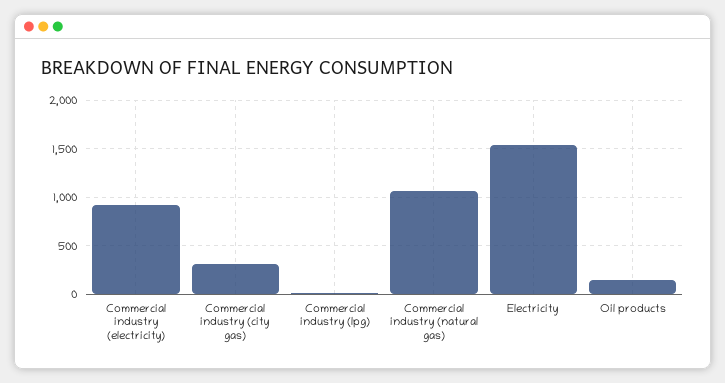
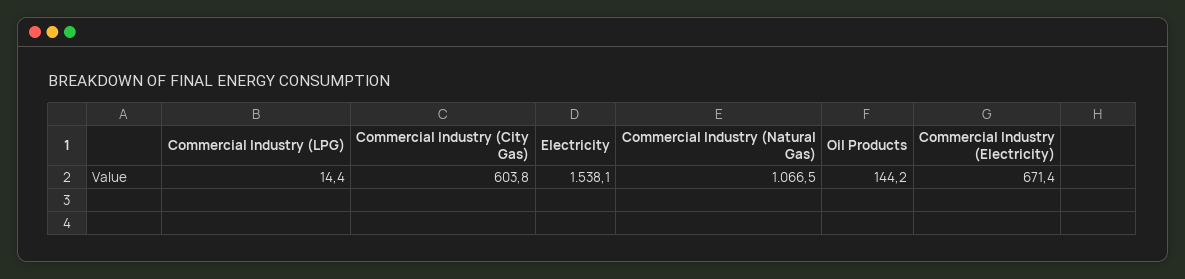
  {
-   "Commercial industry (electricity)": 900,
+   "Commercial industry (electricity)": 671.4,
-   "Commercial industry (city gas)": 300,
+   "Commercial industry (city gas)": 603.8,
    "Commercial industry (lpg)": 14.4,
    "Commercial industry (natural gas)": 1066.5,
    "Electricity": 1538.1,
    "Oil products": 144.2
  }

